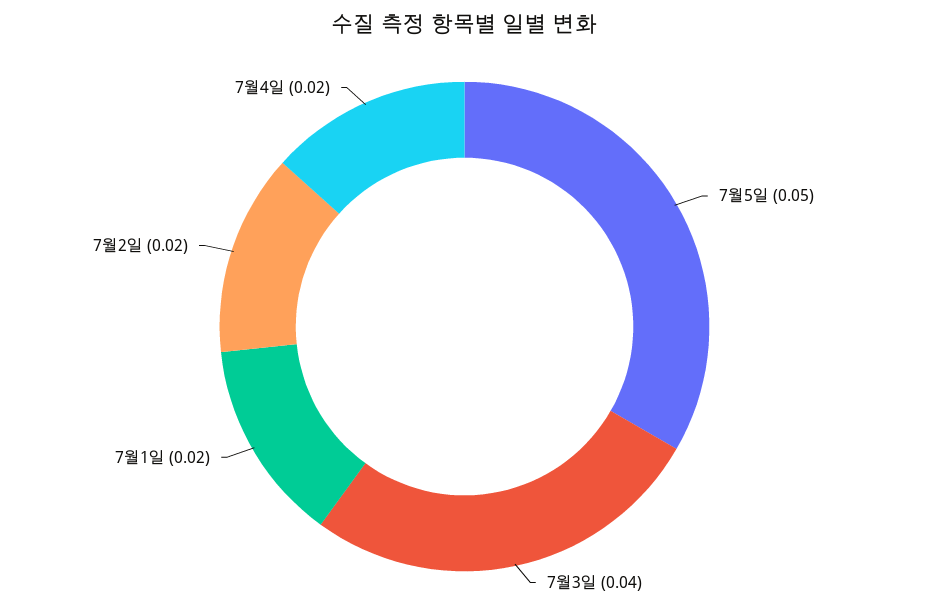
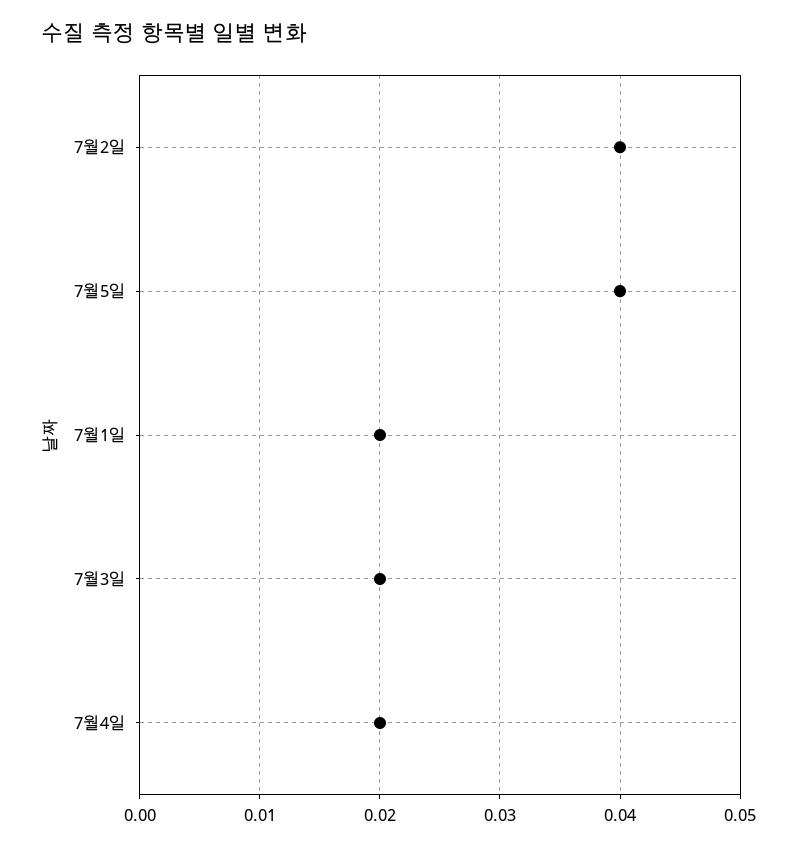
  {
-   "7월5일": 0.05,
+   "7월5일": 0.04,
-   "7월3일": 0.04,
+   "7월3일": 0.02,
    "7월1일": 0.02,
-   "7월2일": 0.02,
+   "7월2일": 0.04,
    "7월4일": 0.02
  }

